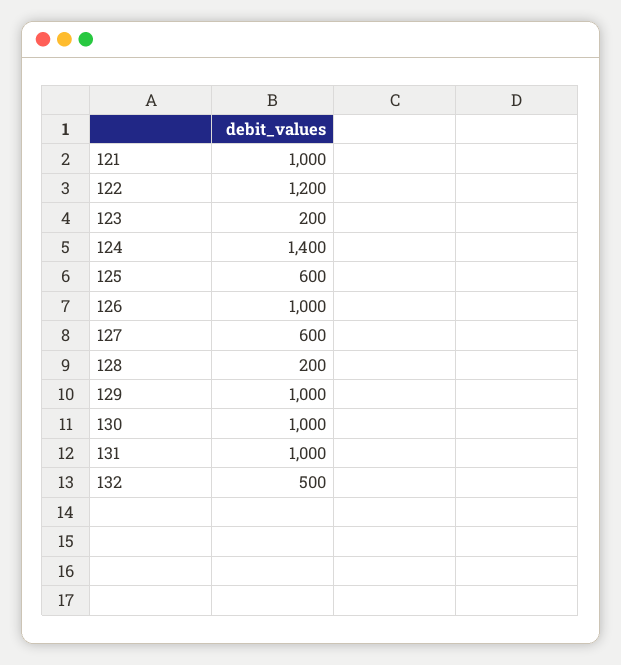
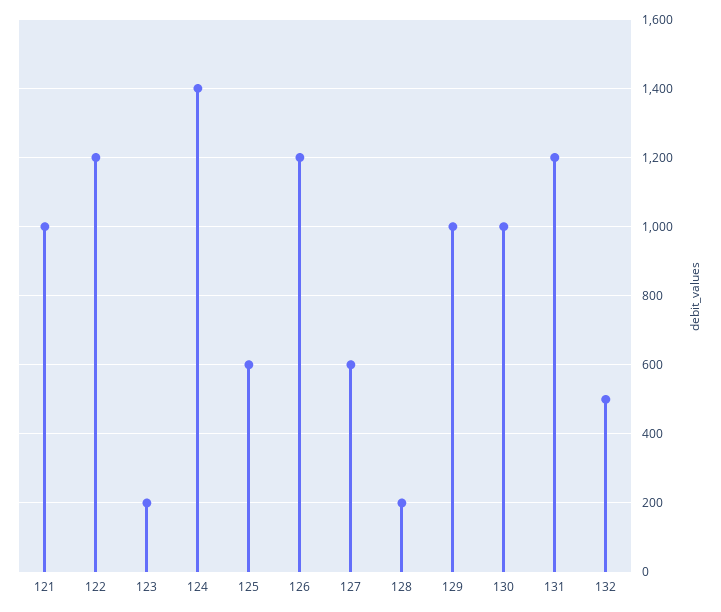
  {
    "121": 1000,
    "122": 1200,
    "123": 200,
    "124": 1400,
    "125": 600,
-   "126": 1000,
+   "126": 1200,
    "127": 600,
    "128": 200,
    "129": 1000,
    "130": 1000,
-   "131": 1000,
+   "131": 1200,
    "132": 500
  }

